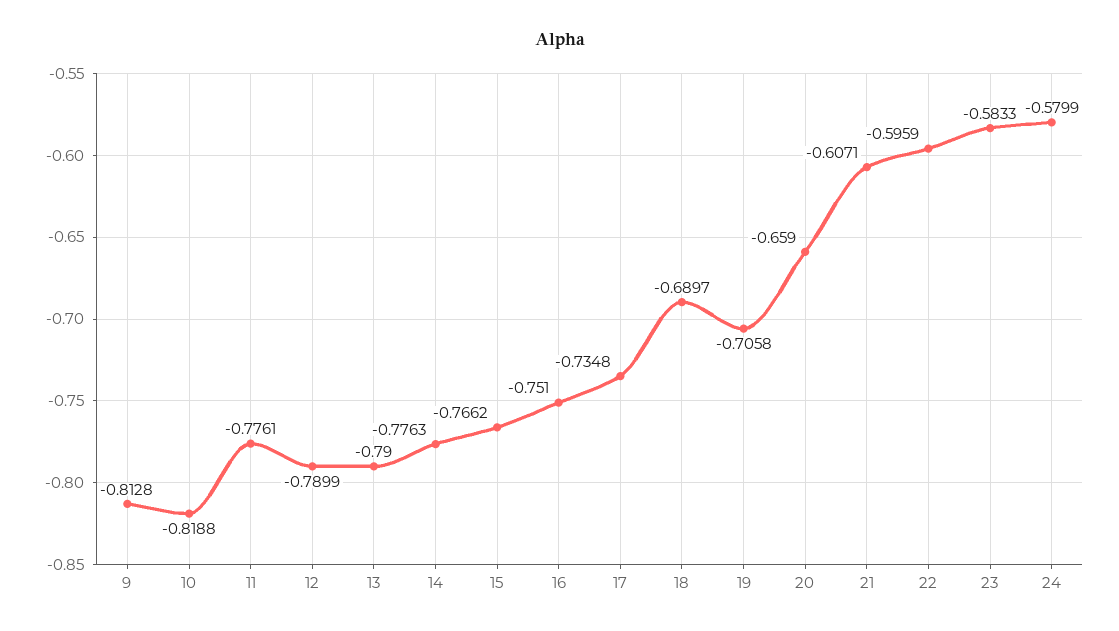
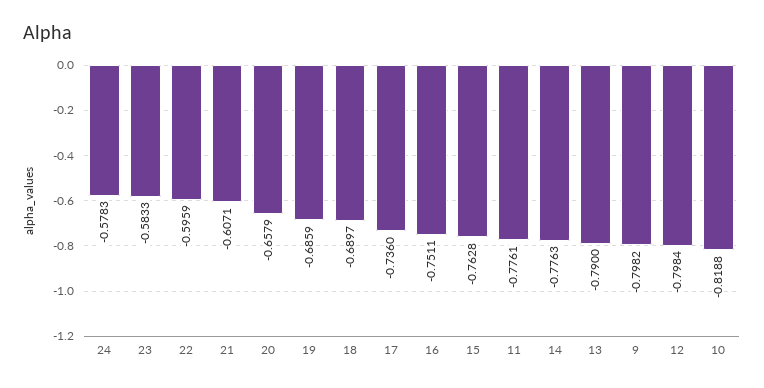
  {
-   "9": -0.8128,
+   "9": -0.7982,
    "10": -0.8188,
    "11": -0.7761,
-   "12": -0.7899,
+   "12": -0.7984,
    "13": -0.79,
    "14": -0.7763,
-   "15": -0.7662,
+   "15": -0.7628,
-   "16": -0.751,
+   "16": -0.7511,
-   "17": -0.7348,
+   "17": -0.736,
    "18": -0.6897,
-   "19": -0.7058,
+   "19": -0.6859,
-   "20": -0.659,
+   "20": -0.6579,
    "21": -0.6071,
    "22": -0.5959,
    "23": -0.5833,
-   "24": -0.5799
+   "24": -0.5783
  }

